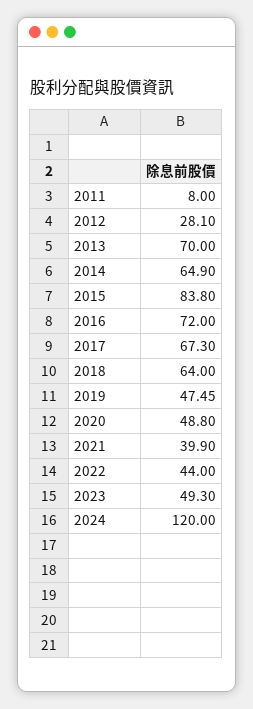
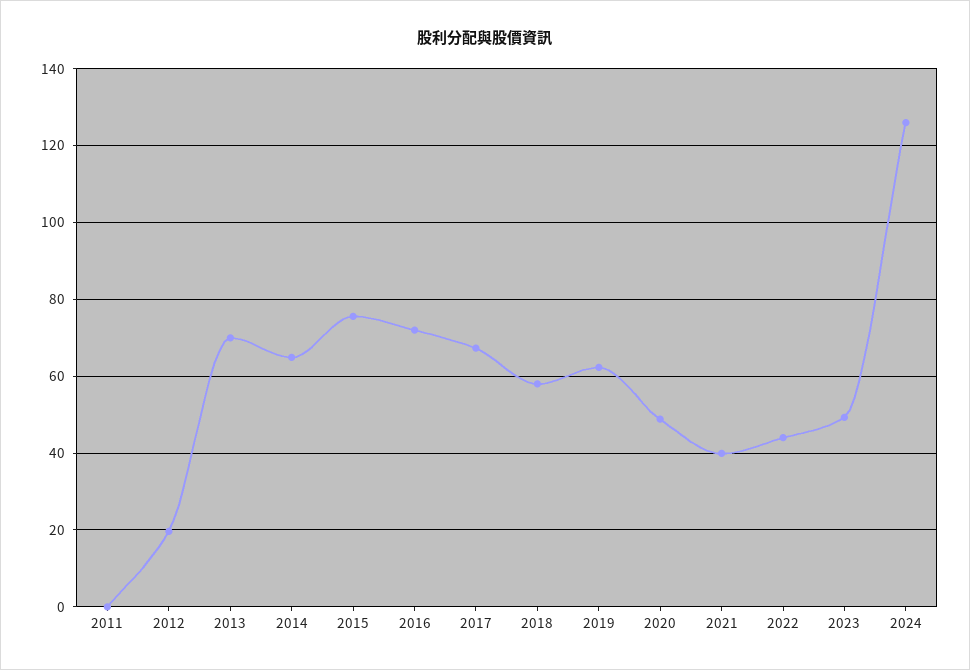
  {
-   "2011": 8,
+   "2011": 0,
-   "2012": 28.1,
+   "2012": 20,
    "2013": 70,
    "2014": 64.9,
-   "2015": 83.8,
+   "2015": 76,
    "2016": 72,
    "2017": 67.3,
-   "2018": 64,
+   "2018": 58,
-   "2019": 47.45,
+   "2019": 62,
    "2020": 48.8,
    "2021": 39.9,
    "2022": 44,
    "2023": 49.3,
-   "2024": 120
+   "2024": 126
  }

